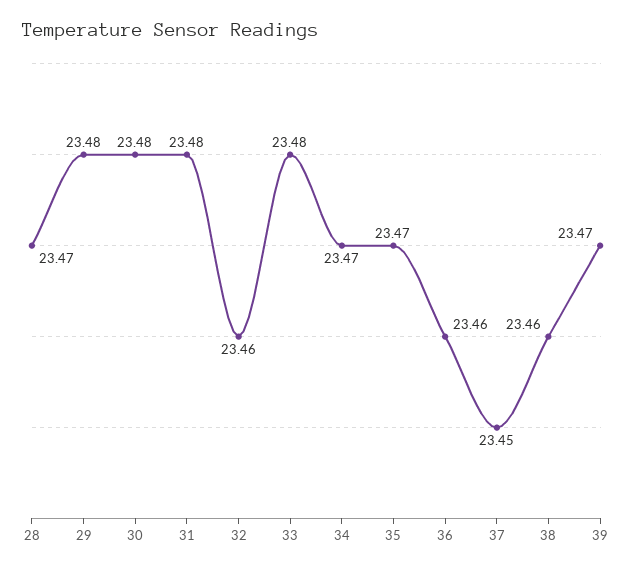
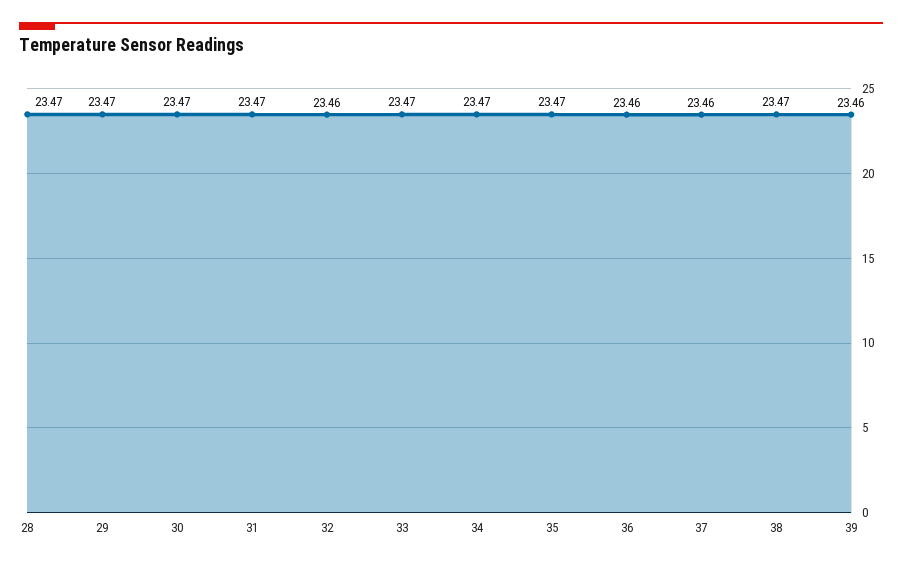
  {
    "28": 23.47,
-   "29": 23.48,
+   "29": 23.47,
-   "30": 23.48,
+   "30": 23.47,
-   "31": 23.48,
+   "31": 23.47,
    "32": 23.46,
-   "33": 23.48,
+   "33": 23.47,
    "34": 23.47,
    "35": 23.47,
    "36": 23.46,
-   "37": 23.45,
+   "37": 23.46,
-   "38": 23.46,
+   "38": 23.47,
-   "39": 23.47
+   "39": 23.46
  }

